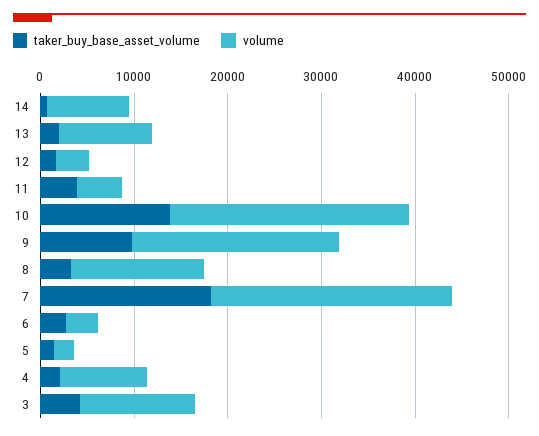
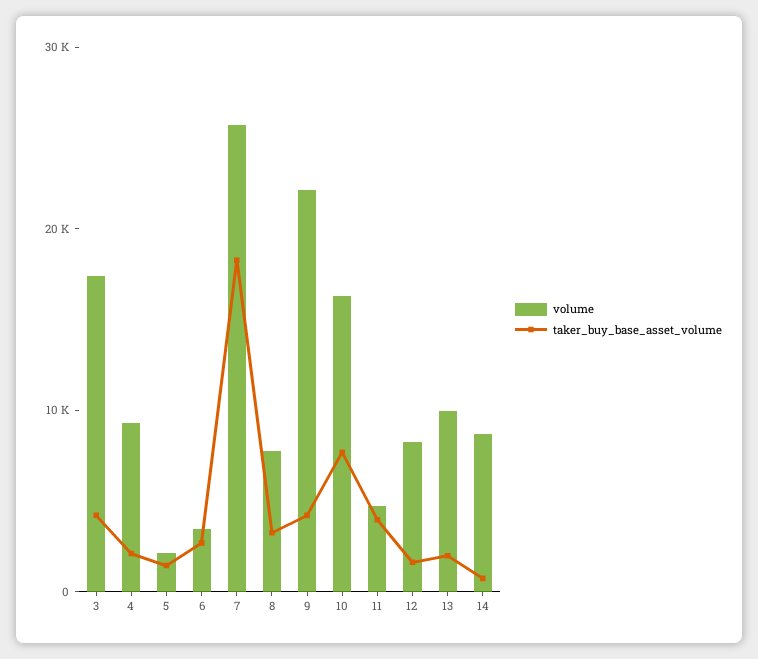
  {
    "taker_buy_base_asset_volume": {
      "14": 0,
      "13": 2000,
      "12": 2000,
      "11": 4000,
-     "10": 14000,
+     "10": 8000,
-     "9": 10000,
+     "9": 4000,
      "8": 4000,
      "7": 18000,
      "6": 2000,
      "5": 2000,
      "4": 2000,
      "3": 4000
    },
    "volume": {
      "14": 8000,
      "13": 10000,
-     "12": 4000,
+     "12": 8000,
      "11": 4000,
-     "10": 26000,
+     "10": 16000,
      "9": 22000,
-     "8": 14000,
+     "8": 8000,
      "7": 26000,
      "6": 4000,
      "5": 2000,
      "4": 10000,
-     "3": 12000
+     "3": 18000
    }
  }

